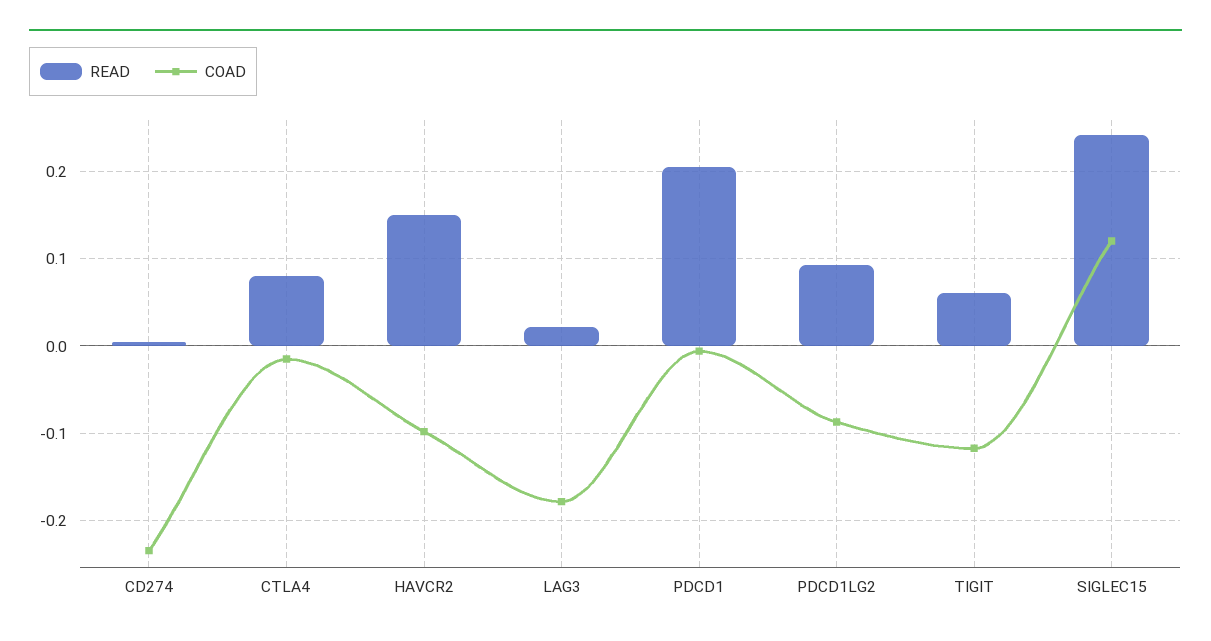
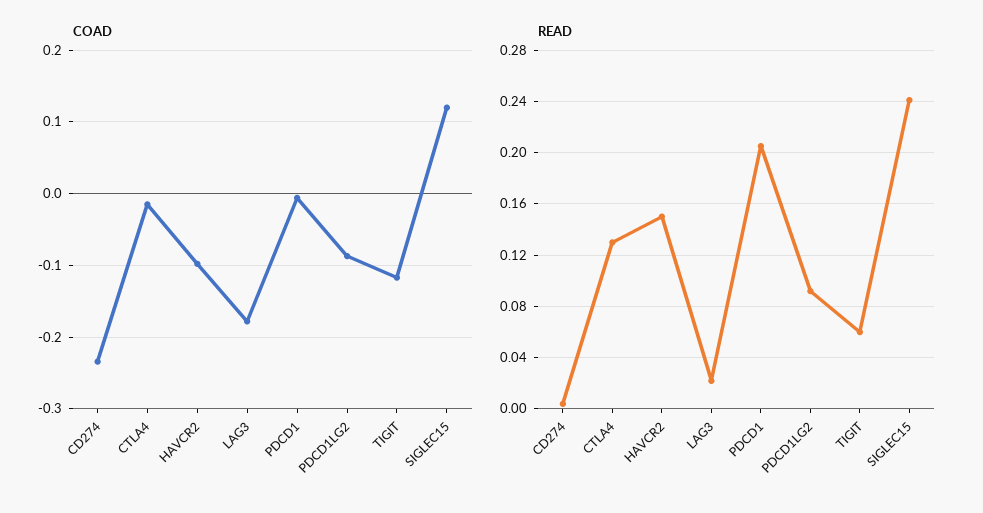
  {
    "READ": {
      "CD274": 0.005,
-     "CTLA4": 0.08,
+     "CTLA4": 0.13,
      "HAVCR2": 0.15,
      "LAG3": 0.02,
      "PDCD1": 0.205,
      "PDCD1LG2": 0.09,
      "TIGIT": 0.06,
      "SIGLEC15": 0.24
    },
    "COAD": {
      "CD274": -0.23,
      "CTLA4": -0.02,
      "HAVCR2": -0.1,
      "LAG3": -0.18,
      "PDCD1": -0.01,
      "PDCD1LG2": -0.09,
      "TIGIT": -0.12,
      "SIGLEC15": 0.12
    }
  }

